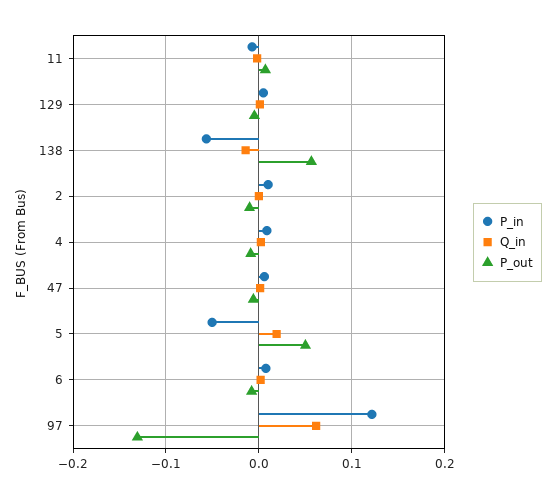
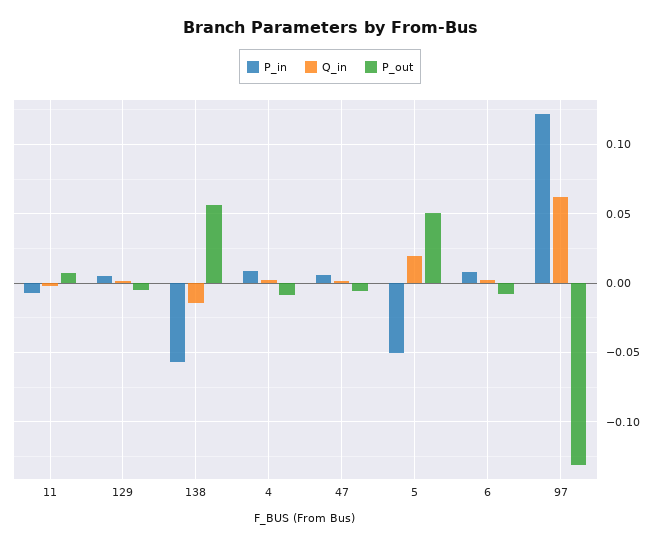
  {
    "P_in": {
      "11": -0.005,
      "129": 0.005,
      "138": -0.055,
-     "2": 0.01,
      "4": 0.01,
      "47": 0.005,
      "5": -0.05,
      "6": 0.01,
      "97": 0.12
    },
    "Q_in": {
      "11": 0,
      "129": 0,
      "138": -0.015,
-     "2": 0,
      "4": 0,
      "47": 0,
      "5": 0.02,
      "6": 0,
      "97": 0.06
    },
    "P_out": {
      "11": 0.005,
      "129": -0.005,
      "138": 0.055,
-     "2": -0.01,
      "4": -0.01,
      "47": -0.005,
      "5": 0.05,
      "6": -0.01,
      "97": -0.13
    }
  }

